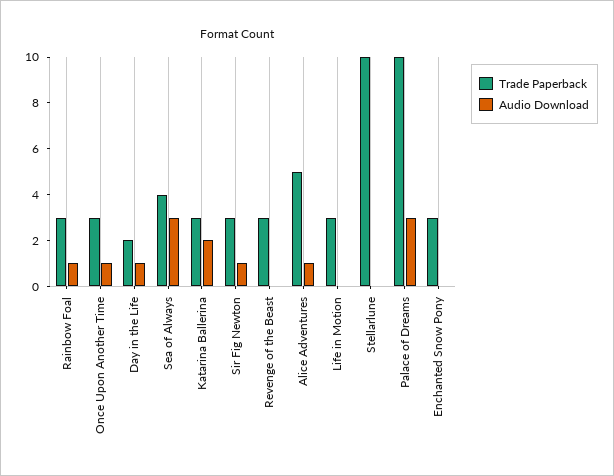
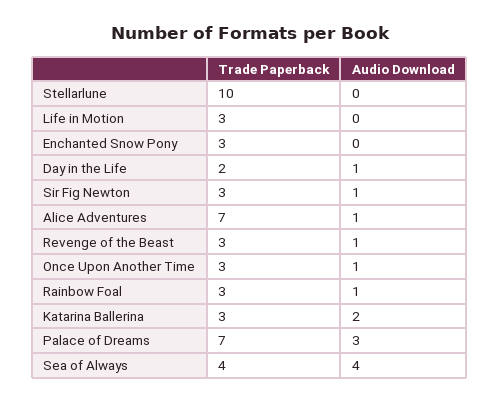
  {
    "Trade Paperback": {
      "Rainbow Foal": 3,
      "Once Upon Another Time": 3,
      "Day in the Life": 2,
      "Sea of Always": 4,
      "Katarina Ballerina": 3,
      "Sir Fig Newton": 3,
      "Revenge of the Beast": 3,
-     "Alice Adventures": 5,
+     "Alice Adventures": 7,
      "Life in Motion": 3,
      "Stellarlune": 10,
-     "Palace of Dreams": 10,
+     "Palace of Dreams": 7,
      "Enchanted Snow Pony": 3
    },
    "Audio Download": {
      "Rainbow Foal": 1,
      "Once Upon Another Time": 1,
      "Day in the Life": 1,
-     "Sea of Always": 3,
+     "Sea of Always": 4,
      "Katarina Ballerina": 2,
      "Sir Fig Newton": 1,
-     "Revenge of the Beast": 0,
+     "Revenge of the Beast": 1,
      "Alice Adventures": 1,
      "Life in Motion": 0,
      "Stellarlune": 0,
      "Palace of Dreams": 3,
      "Enchanted Snow Pony": 0
    }
  }

